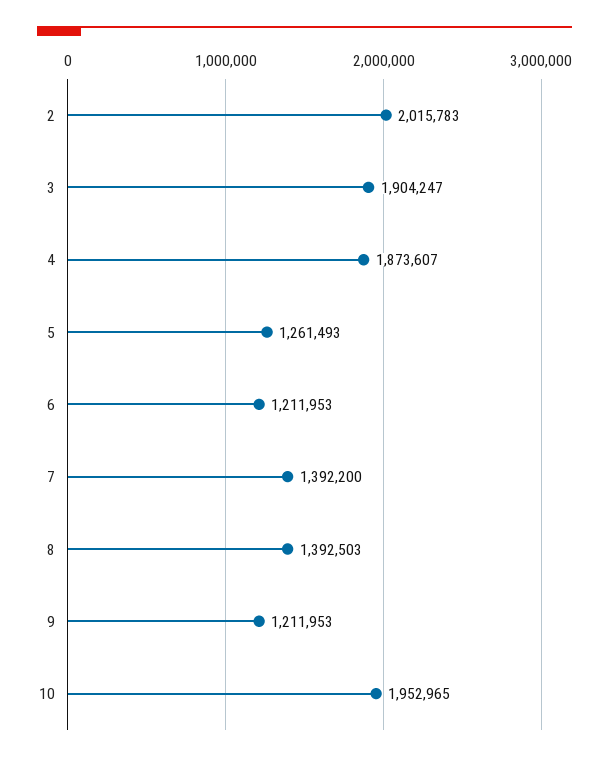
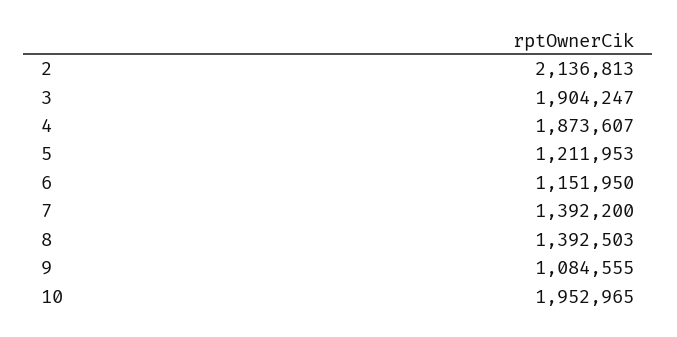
  {
-   "2": 2015783,
+   "2": 2136813,
    "3": 1904247,
    "4": 1873607,
-   "5": 1261493,
+   "5": 1211953,
-   "6": 1211953,
+   "6": 1151950,
    "7": 1392200,
    "8": 1392503,
-   "9": 1211953,
+   "9": 1084555,
    "10": 1952965
  }

